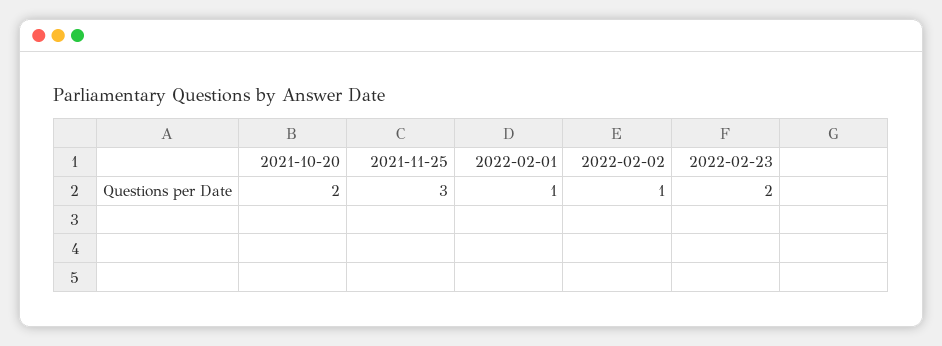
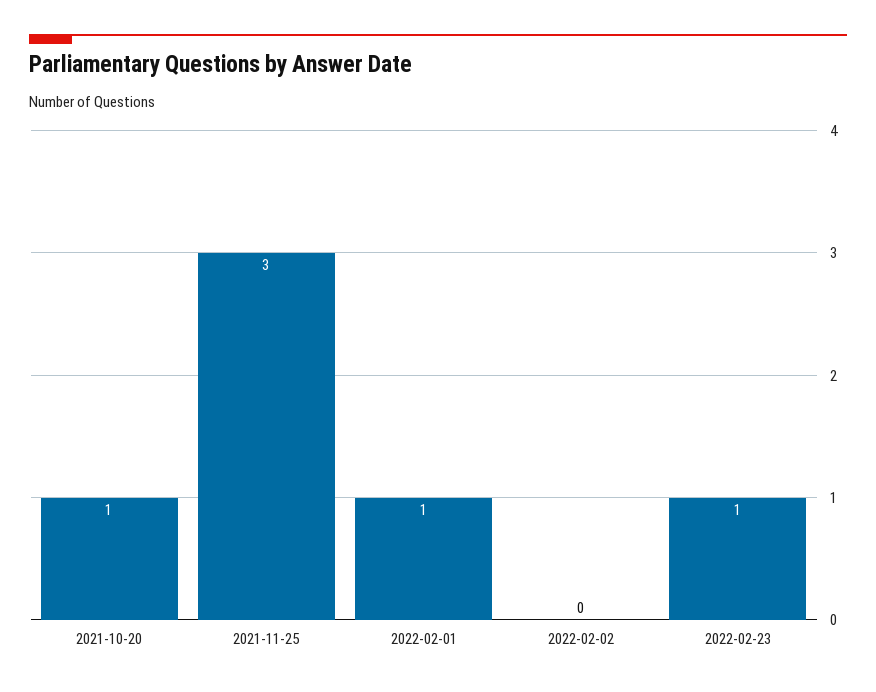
  {
-   "2021-10-20": 2,
+   "2021-10-20": 1,
    "2021-11-25": 3,
    "2022-02-01": 1,
-   "2022-02-02": 1,
+   "2022-02-02": 0,
-   "2022-02-23": 2
+   "2022-02-23": 1
  }

